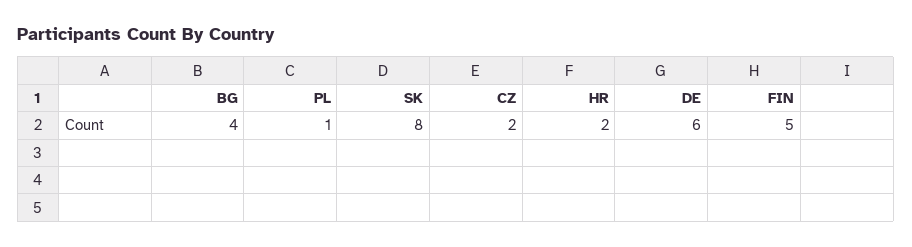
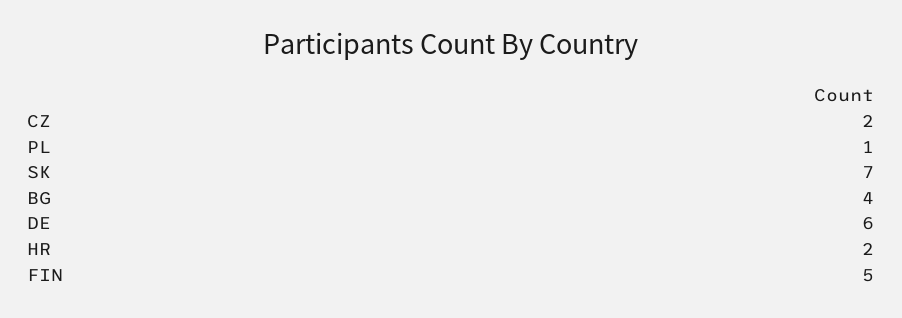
  {
    "BG": 4,
    "PL": 1,
-   "SK": 8,
+   "SK": 7,
    "CZ": 2,
    "HR": 2,
    "DE": 6,
    "FIN": 5
  }

